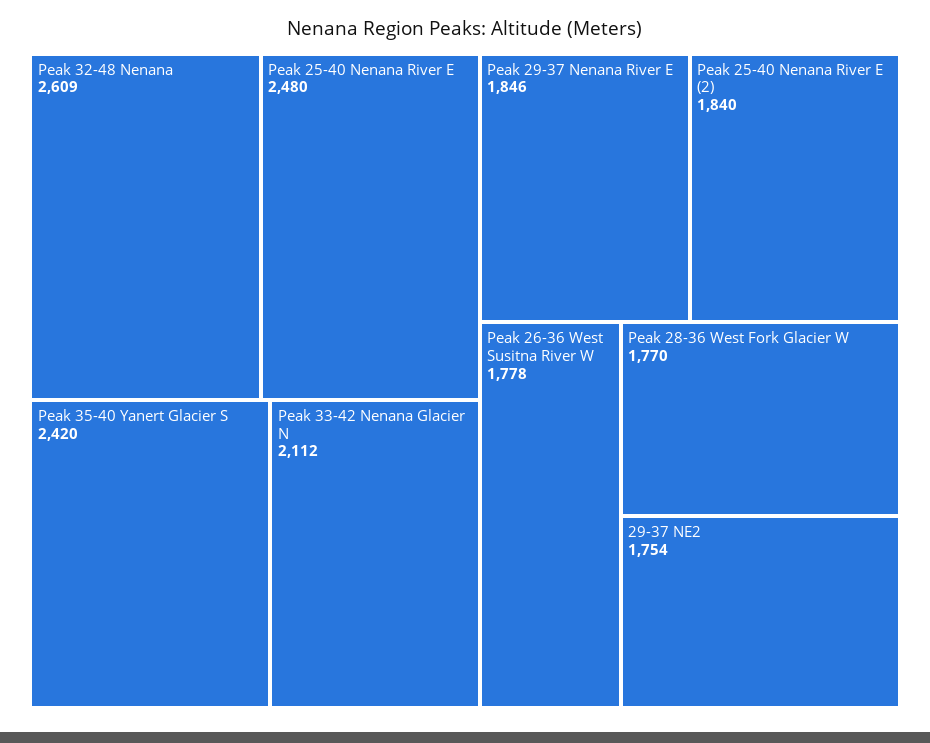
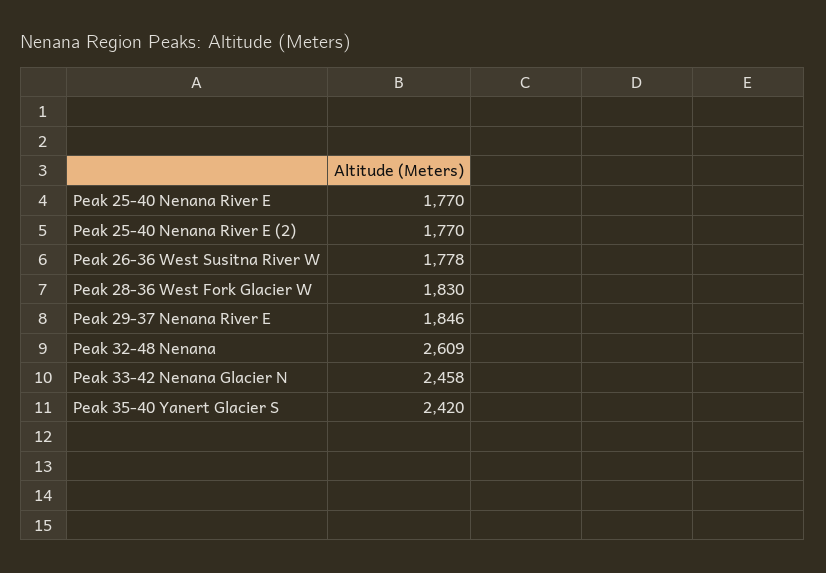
  {
    "Peak 32-48 Nenana": 2609,
-   "Peak 25-40 Nenana River E": 2480,
+   "Peak 25-40 Nenana River E": 1770,
    "Peak 35-40 Yanert Glacier S": 2420,
-   "Peak 33-42 Nenana Glacier N": 2112,
+   "Peak 33-42 Nenana Glacier N": 2458,
    "Peak 29-37 Nenana River E": 1846,
-   "Peak 25-40 Nenana River E (2)": 1840,
+   "Peak 25-40 Nenana River E (2)": 1770,
    "Peak 26-36 West Susitna River W": 1778,
-   "Peak 28-36 West Fork Glacier W": 1770,
+   "Peak 28-36 West Fork Glacier W": 1830
-   "29-37 NE2": 1754
  }

